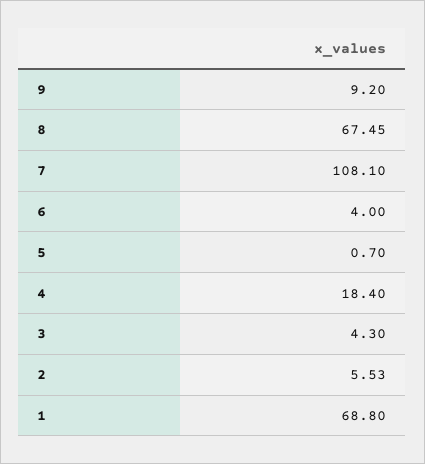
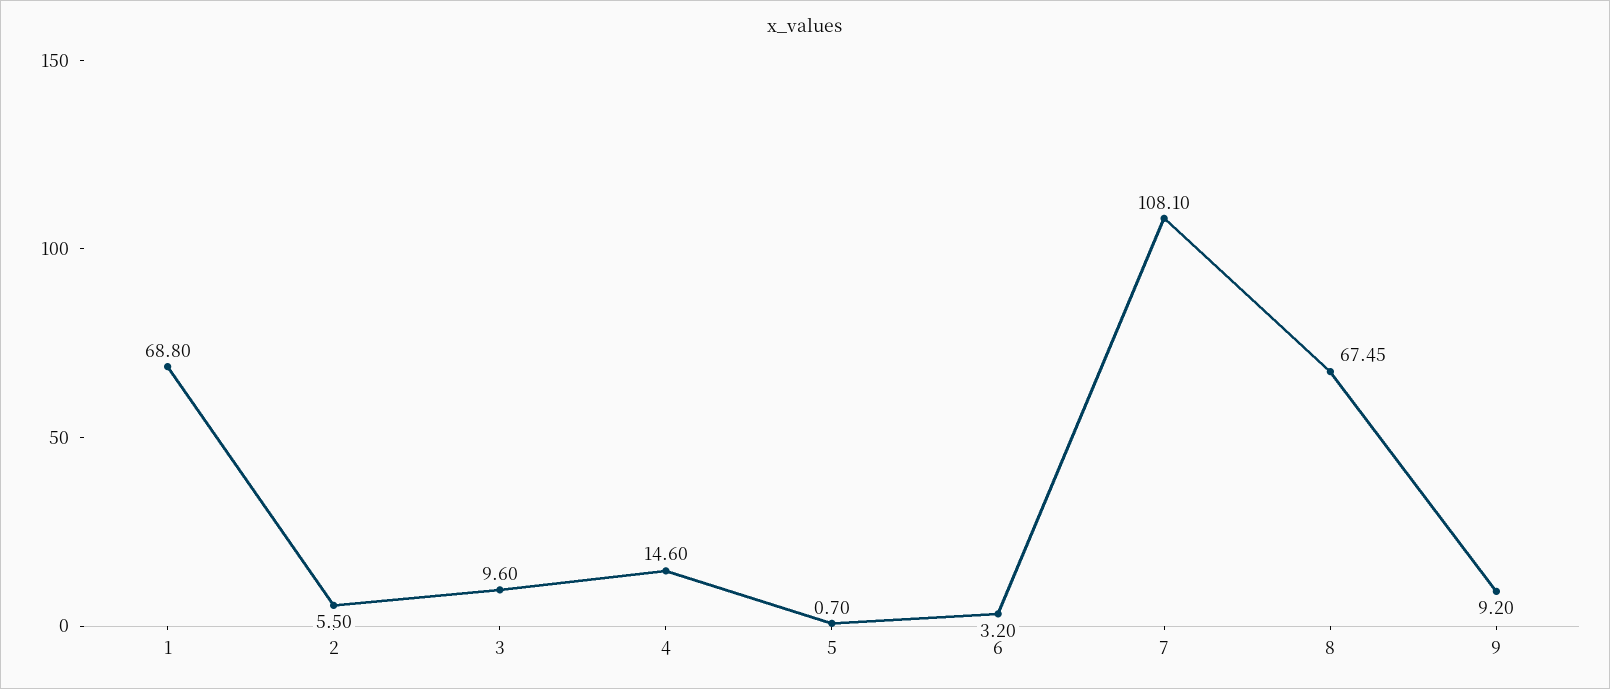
  {
    "9": 9.2,
    "8": 67.45,
    "7": 108.1,
-   "6": 4,
+   "6": 3.2,
    "5": 0.7,
-   "4": 18.4,
+   "4": 14.6,
-   "3": 4.3,
+   "3": 9.6,
-   "2": 5.53,
+   "2": 5.5,
    "1": 68.8
  }

